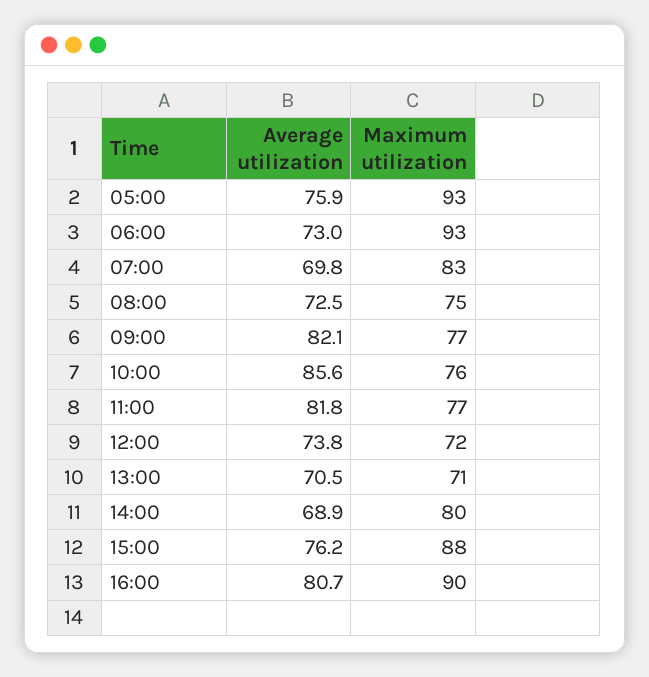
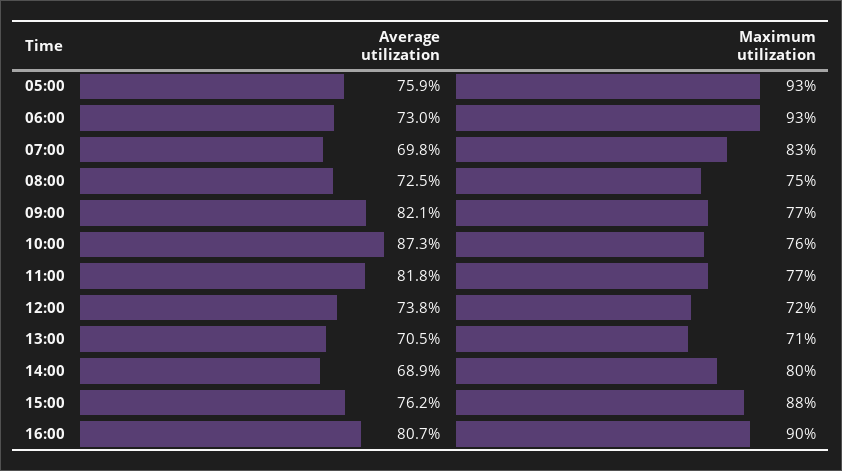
  {
    "Average utilization": {
      "05:00": 75.9,
      "06:00": 73,
      "07:00": 69.8,
      "08:00": 72.5,
      "09:00": 82.1,
-     "10:00": 85.6,
+     "10:00": 87.3,
      "11:00": 81.8,
      "12:00": 73.8,
      "13:00": 70.5,
      "14:00": 68.9,
      "15:00": 76.2,
      "16:00": 80.7
    },
    "Maximum utilization": {
      "05:00": 93,
      "06:00": 93,
      "07:00": 83,
      "08:00": 75,
      "09:00": 77,
      "10:00": 76,
      "11:00": 77,
      "12:00": 72,
      "13:00": 71,
      "14:00": 80,
      "15:00": 88,
      "16:00": 90
    }
  }

